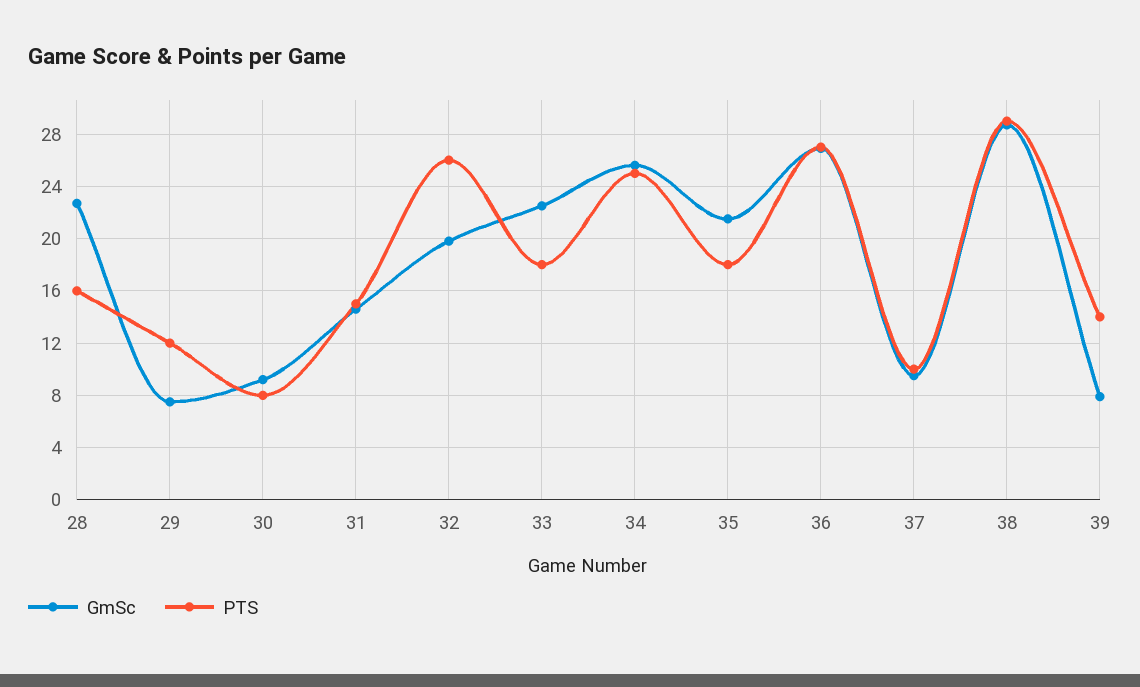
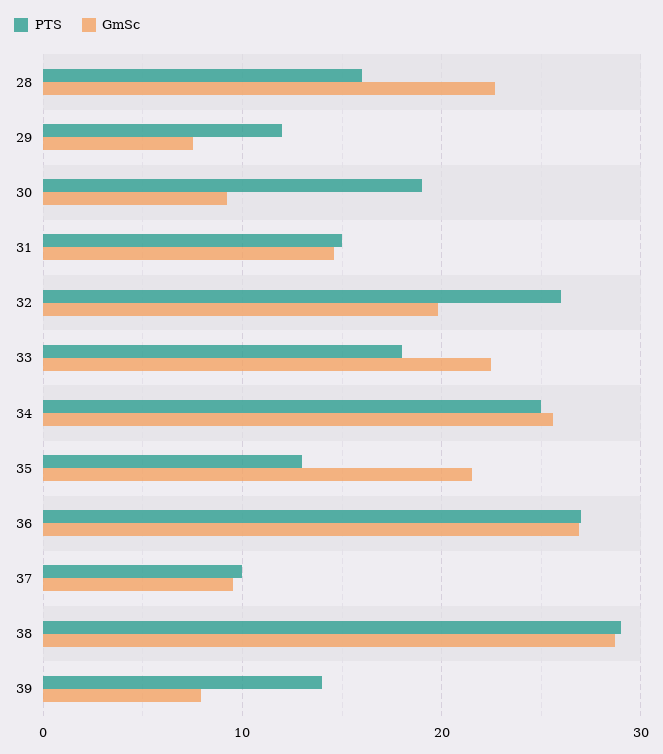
  {
    "GmSc": {
      "28": 22.5,
      "29": 7.5,
      "30": 9,
      "31": 14.5,
      "32": 20,
      "33": 22.5,
      "34": 25.5,
      "35": 21.5,
      "36": 27,
      "37": 9.5,
      "38": 28.5,
      "39": 8
    },
    "PTS": {
      "28": 16,
      "29": 12,
-     "30": 8,
+     "30": 19,
      "31": 15,
      "32": 26,
      "33": 18,
      "34": 25,
-     "35": 18,
+     "35": 13,
      "36": 27,
      "37": 10,
      "38": 29,
      "39": 14
    }
  }

